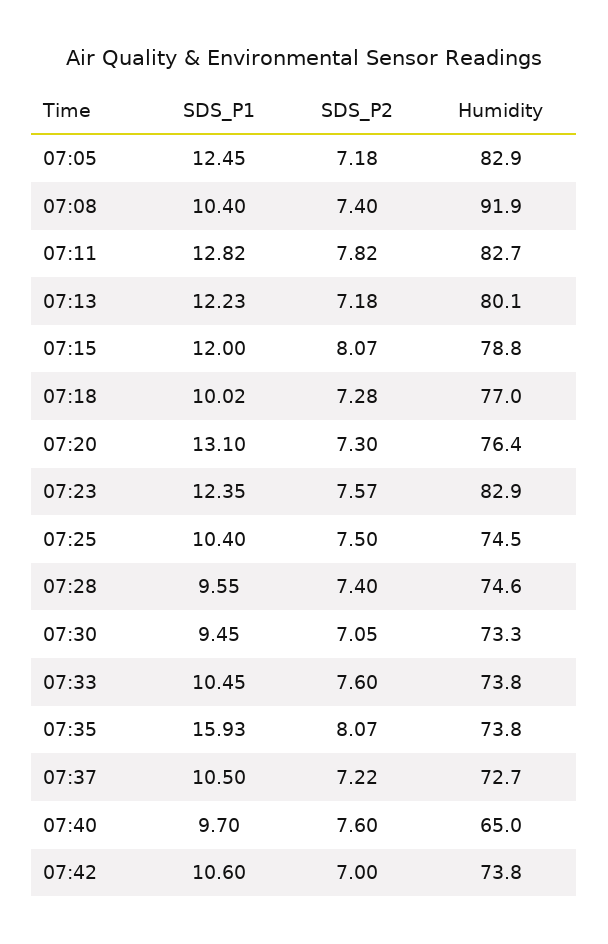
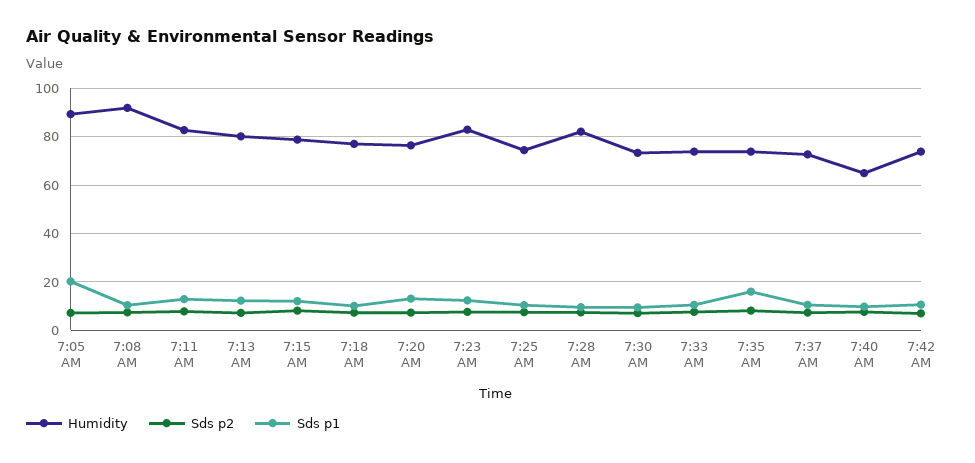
  {
    "SDS_P1": {
-     "07:05": 12.45,
+     "07:05": 20,
      "07:08": 10.4,
      "07:11": 12.82,
      "07:13": 12.23,
      "07:15": 12,
      "07:18": 10.02,
      "07:20": 13.1,
      "07:23": 12.35,
      "07:25": 10.4,
      "07:28": 9.55,
      "07:30": 9.45,
      "07:33": 10.45,
      "07:35": 15.93,
      "07:37": 10.5,
      "07:40": 9.7,
      "07:42": 10.6
    },
    "SDS_P2": {
      "07:05": 7.18,
      "07:08": 7.4,
      "07:11": 7.82,
      "07:13": 7.18,
      "07:15": 8.07,
      "07:18": 7.28,
      "07:20": 7.3,
      "07:23": 7.57,
      "07:25": 7.5,
      "07:28": 7.4,
      "07:30": 7.05,
      "07:33": 7.6,
      "07:35": 8.07,
      "07:37": 7.22,
      "07:40": 7.6,
      "07:42": 7
    },
    "Humidity": {
-     "07:05": 82.9,
+     "07:05": 90,
      "07:08": 91.9,
      "07:11": 82.7,
      "07:13": 80.1,
      "07:15": 78.8,
      "07:18": 77,
      "07:20": 76.4,
      "07:23": 82.9,
      "07:25": 74.5,
-     "07:28": 74.6,
+     "07:28": 82.5,
      "07:30": 73.3,
      "07:33": 73.8,
      "07:35": 73.8,
      "07:37": 72.7,
      "07:40": 65,
      "07:42": 73.8
    }
  }

